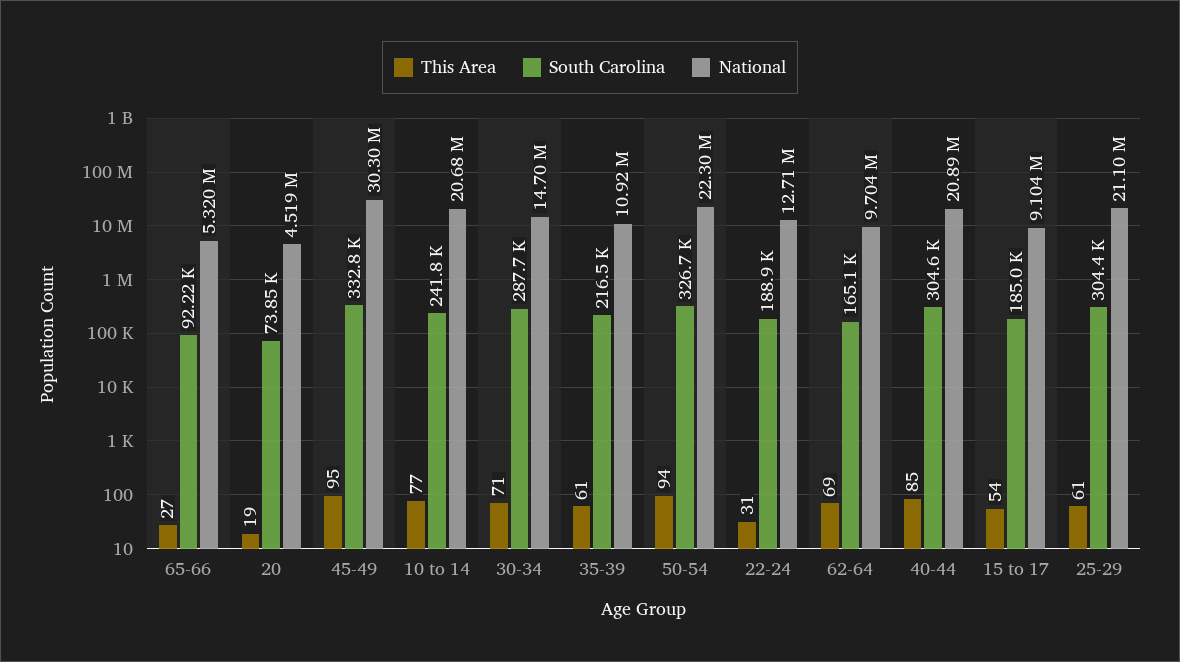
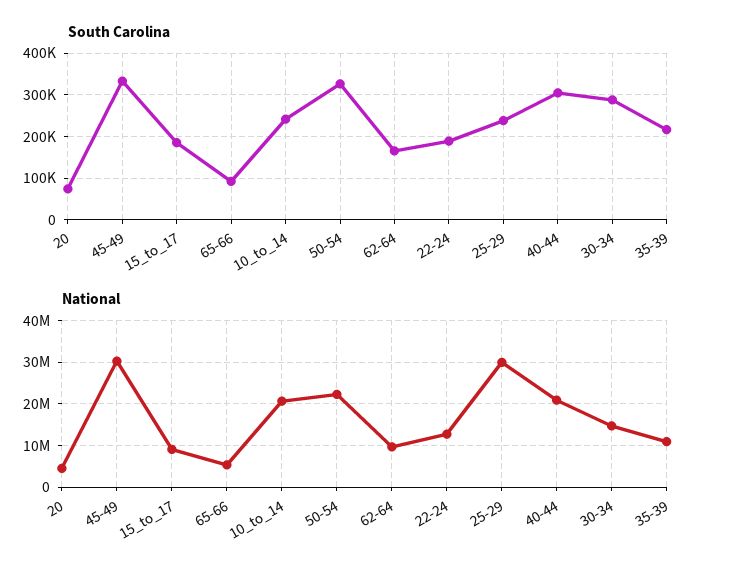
  {
-   "This Area": {
-     "65-66": 27,
-     "20": 19,
-     "45-49": 95,
-     "10 to 14": 77,
-     "30-34": 71,
-     "35-39": 61,
-     "50-54": 94,
-     "22-24": 31,
-     "62-64": 69,
-     "40-44": 85,
-     "15 to 17": 54,
-     "25-29": 61
-   },
    "South Carolina": {
      "65-66": 92220,
      "20": 73850,
      "45-49": 332800,
      "10 to 14": 241800,
      "30-34": 287700,
      "35-39": 216500,
      "50-54": 326700,
      "22-24": 188900,
      "62-64": 165100,
      "40-44": 304600,
      "15 to 17": 185000,
-     "25-29": 304400
+     "25-29": 240000
    },
    "National": {
      "65-66": 5320000,
      "20": 4519000,
      "45-49": 30300000,
      "10 to 14": 20680000,
      "30-34": 14700000,
      "35-39": 10920000,
      "50-54": 22300000,
      "22-24": 12710000,
      "62-64": 9704000,
      "40-44": 20890000,
      "15 to 17": 9104000,
-     "25-29": 21100000
+     "25-29": 30000000
    }
  }

